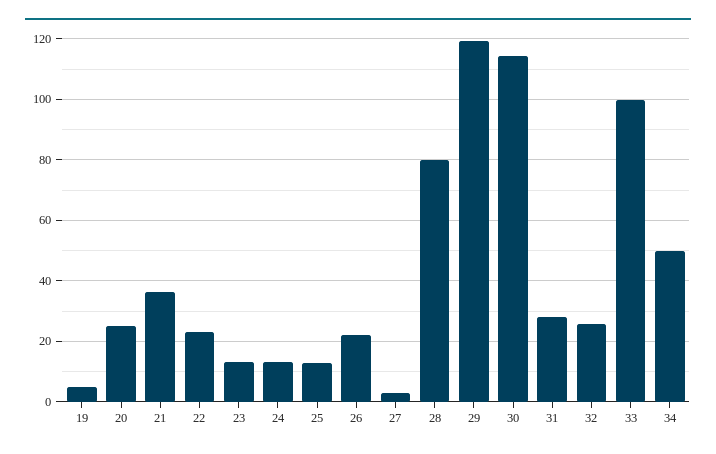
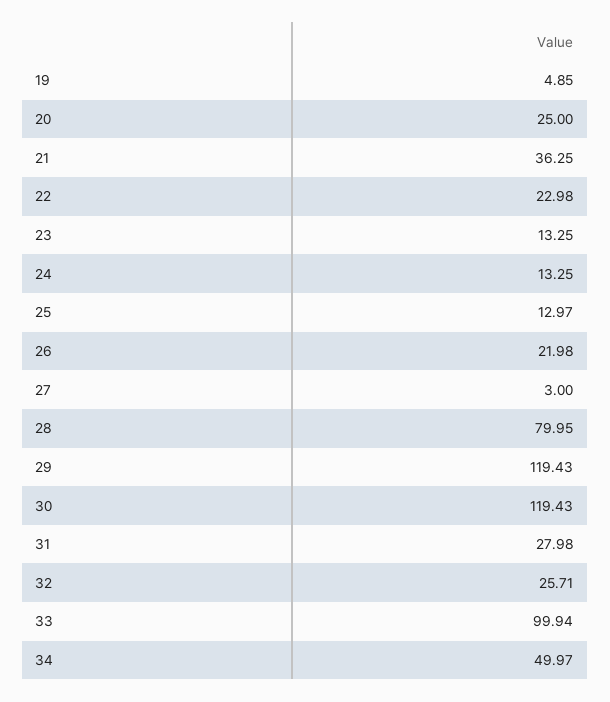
  {
    "19": 4.85,
    "20": 25,
    "21": 36.25,
    "22": 22.98,
    "23": 13.25,
    "24": 13.25,
    "25": 12.97,
    "26": 21.98,
    "27": 3,
    "28": 79.95,
    "29": 119.43,
-   "30": 114,
+   "30": 119.43,
    "31": 27.98,
    "32": 25.71,
    "33": 99.94,
    "34": 49.97
  }

